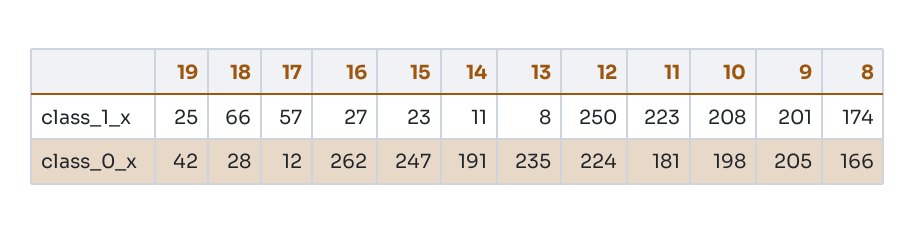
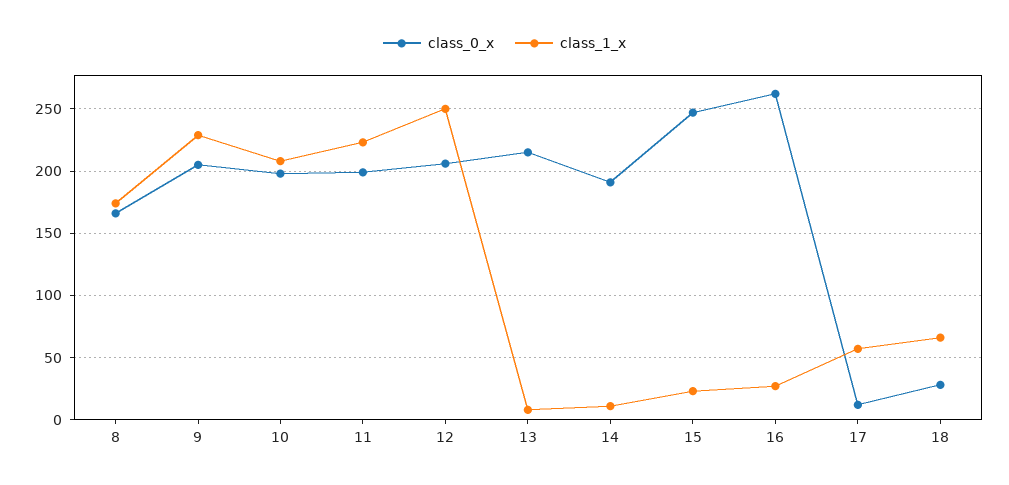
  {
    "class_1_x": {
-     "19": 25,
      "18": 66,
      "17": 57,
      "16": 27,
      "15": 23,
      "14": 11,
      "13": 8,
      "12": 250,
      "11": 223,
      "10": 208,
-     "9": 201,
+     "9": 230,
      "8": 174
    },
    "class_0_x": {
-     "19": 42,
      "18": 28,
      "17": 12,
      "16": 262,
      "15": 247,
      "14": 191,
-     "13": 235,
+     "13": 215,
-     "12": 224,
+     "12": 205,
-     "11": 181,
+     "11": 200,
      "10": 198,
      "9": 205,
      "8": 166
    }
  }

